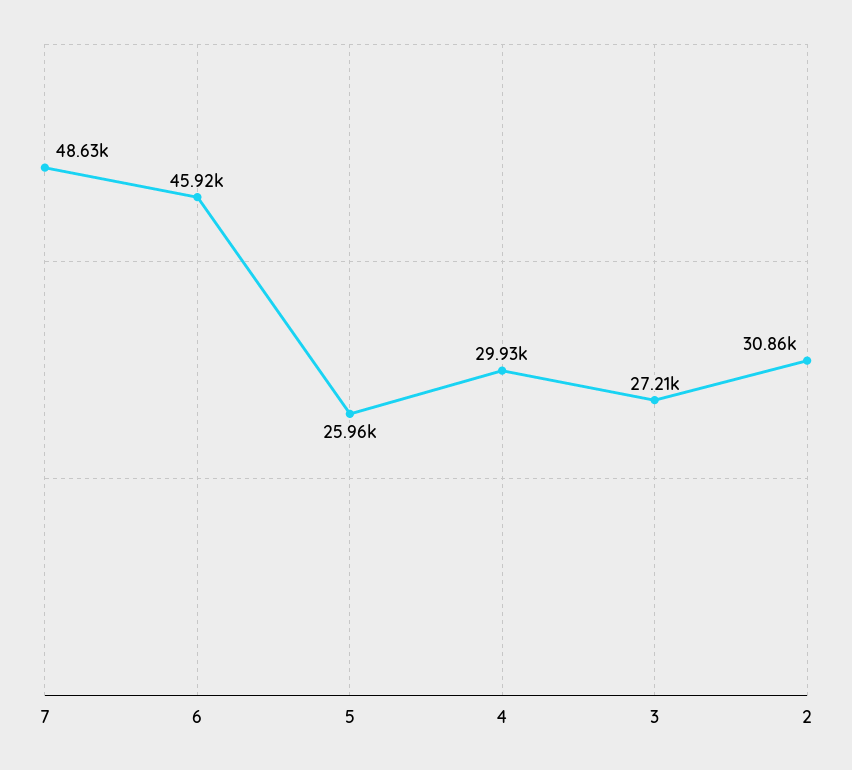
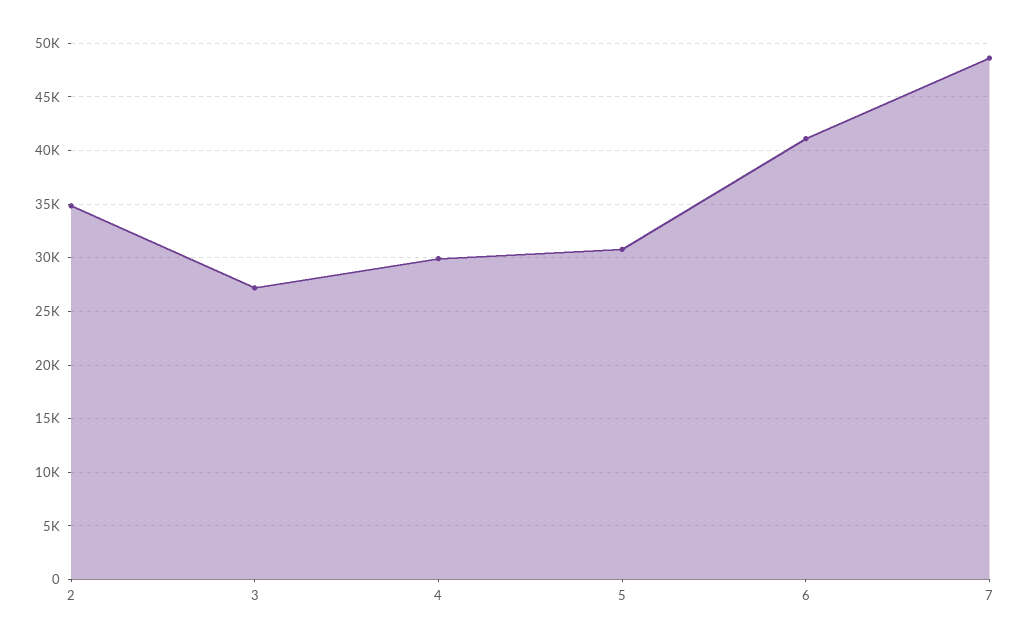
  {
    "7": 48630,
-   "6": 45920,
+   "6": 41000,
-   "5": 25960,
+   "5": 31000,
    "4": 29930,
    "3": 27210,
-   "2": 30860
+   "2": 35000
  }

